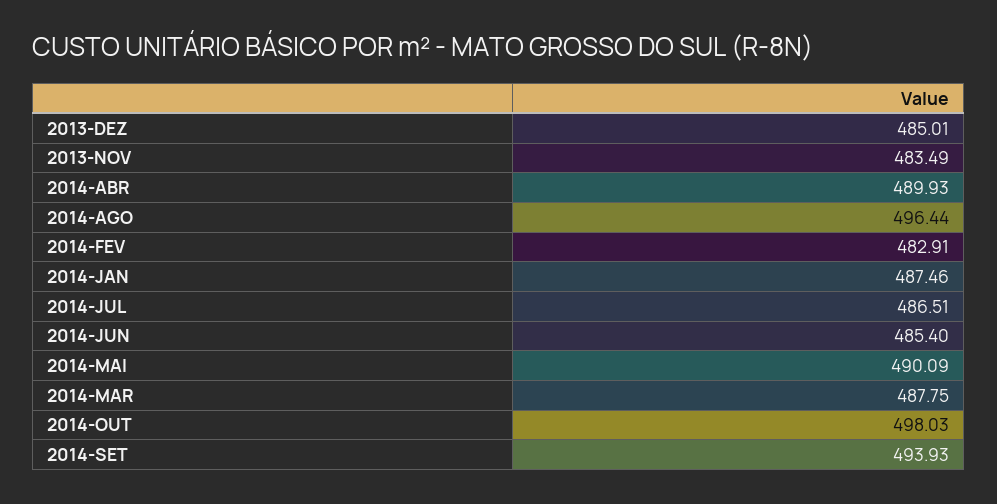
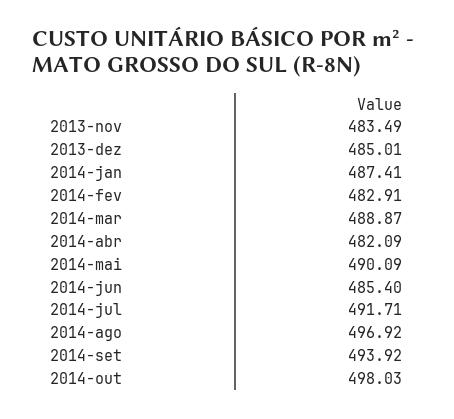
  {
    "2013-DEZ": 485.01,
    "2013-NOV": 483.49,
-   "2014-ABR": 489.93,
+   "2014-ABR": 482.09,
-   "2014-AGO": 496.44,
+   "2014-AGO": 496.92,
    "2014-FEV": 482.91,
-   "2014-JAN": 487.46,
+   "2014-JAN": 487.41,
-   "2014-JUL": 486.51,
+   "2014-JUL": 491.71,
    "2014-JUN": 485.4,
    "2014-MAI": 490.09,
-   "2014-MAR": 487.75,
+   "2014-MAR": 488.87,
    "2014-OUT": 498.03,
-   "2014-SET": 493.93
+   "2014-SET": 493.92
  }

